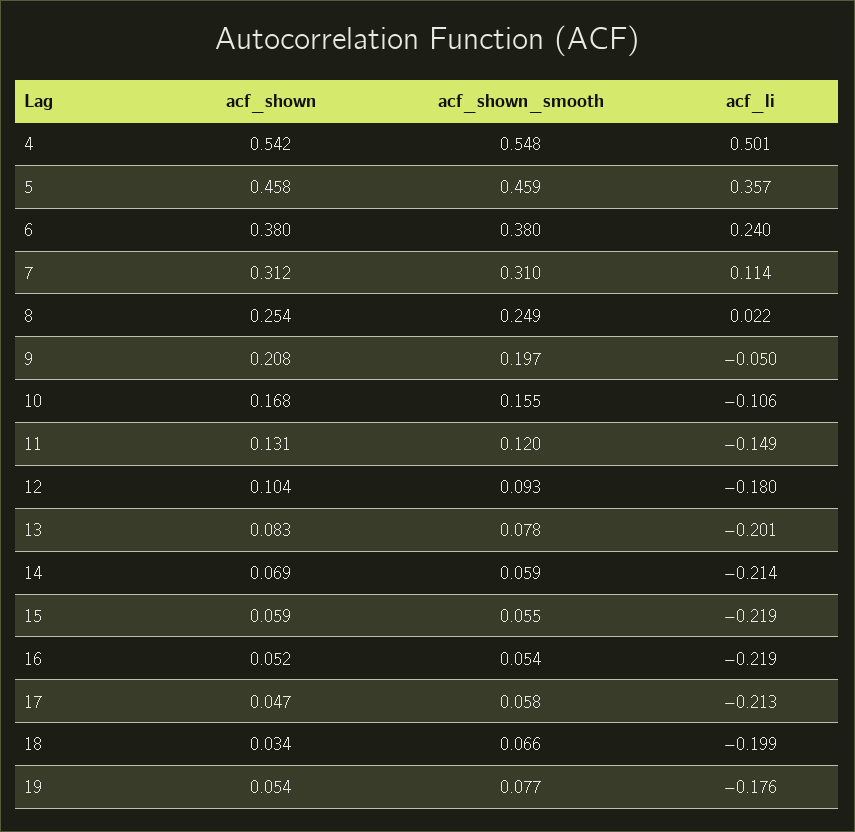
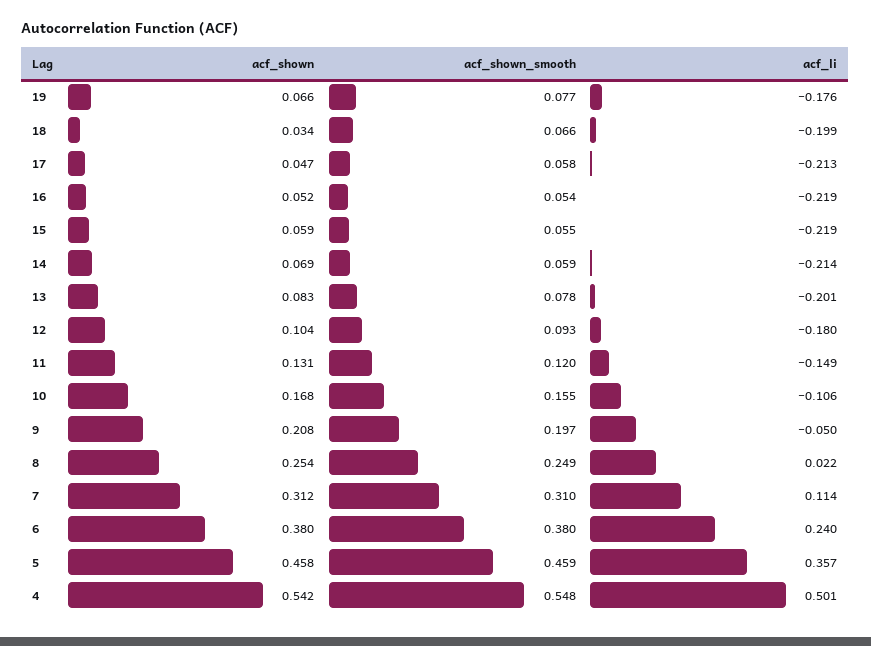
  {
    "acf_shown": {
      "4": 0.542,
      "5": 0.458,
      "6": 0.38,
      "7": 0.312,
      "8": 0.254,
      "9": 0.208,
      "10": 0.168,
      "11": 0.131,
      "12": 0.104,
      "13": 0.083,
      "14": 0.069,
      "15": 0.059,
      "16": 0.052,
      "17": 0.047,
      "18": 0.034,
-     "19": 0.054
+     "19": 0.066
    },
    "acf_shown_smooth": {
      "4": 0.548,
      "5": 0.459,
      "6": 0.38,
      "7": 0.31,
      "8": 0.249,
      "9": 0.197,
      "10": 0.155,
      "11": 0.12,
      "12": 0.093,
      "13": 0.078,
      "14": 0.059,
      "15": 0.055,
      "16": 0.054,
      "17": 0.058,
      "18": 0.066,
      "19": 0.077
    },
    "acf_li": {
      "4": 0.501,
      "5": 0.357,
      "6": 0.24,
      "7": 0.114,
      "8": 0.022,
      "9": -0.05,
      "10": -0.106,
      "11": -0.149,
      "12": -0.18,
      "13": -0.201,
      "14": -0.214,
      "15": -0.219,
      "16": -0.219,
      "17": -0.213,
      "18": -0.199,
      "19": -0.176
    }
  }

